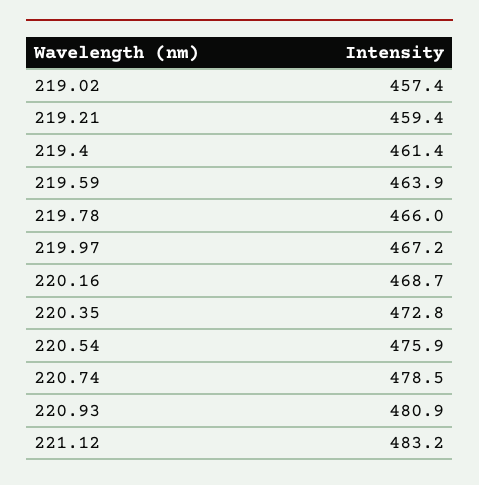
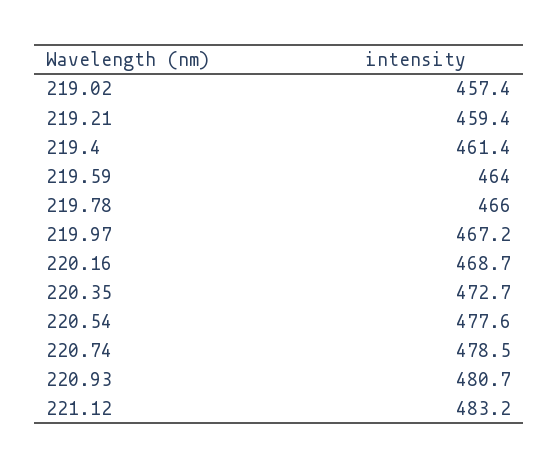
  {
    "219.02": 457.4,
    "219.21": 459.4,
    "219.4": 461.4,
-   "219.59": 463.9,
+   "219.59": 464,
    "219.78": 466,
    "219.97": 467.2,
    "220.16": 468.7,
-   "220.35": 472.8,
+   "220.35": 472.7,
-   "220.54": 475.9,
+   "220.54": 477.6,
    "220.74": 478.5,
-   "220.93": 480.9,
+   "220.93": 480.7,
    "221.12": 483.2
  }

